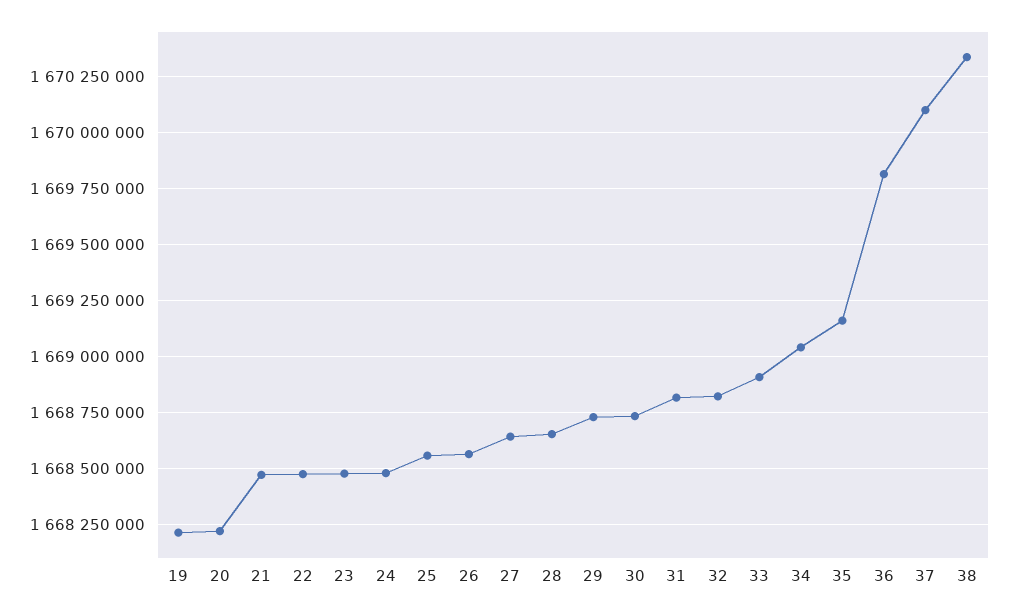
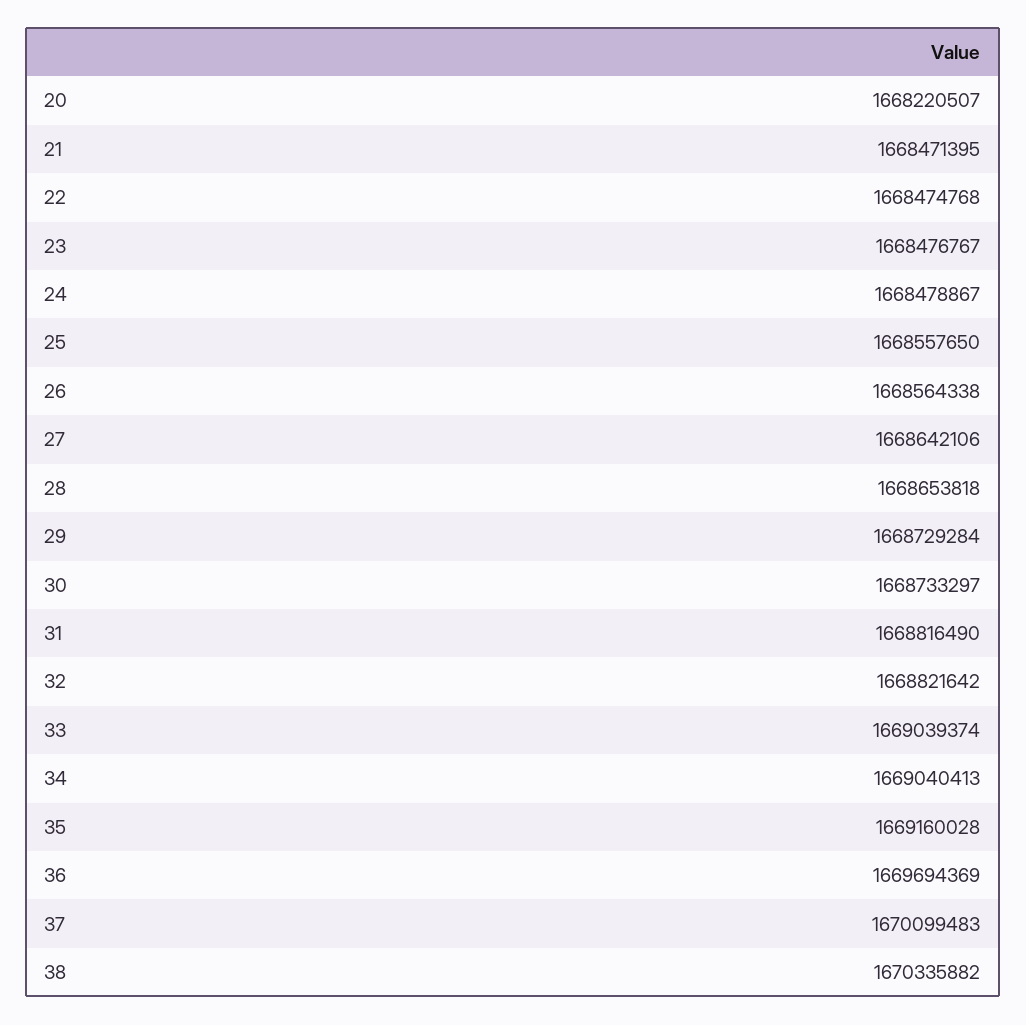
  {
-   "19": 1668200000,
    "20": 1668220507,
    "21": 1668471395,
    "22": 1668474768,
    "23": 1668476767,
    "24": 1668478867,
    "25": 1668557650,
    "26": 1668564338,
    "27": 1668642106,
    "28": 1668653818,
    "29": 1668729284,
    "30": 1668733297,
    "31": 1668816490,
    "32": 1668821642,
-   "33": 1668900000,
+   "33": 1669039374,
    "34": 1669040413,
    "35": 1669160028,
-   "36": 1669800000,
+   "36": 1669694369,
    "37": 1670099483,
    "38": 1670335882
  }

